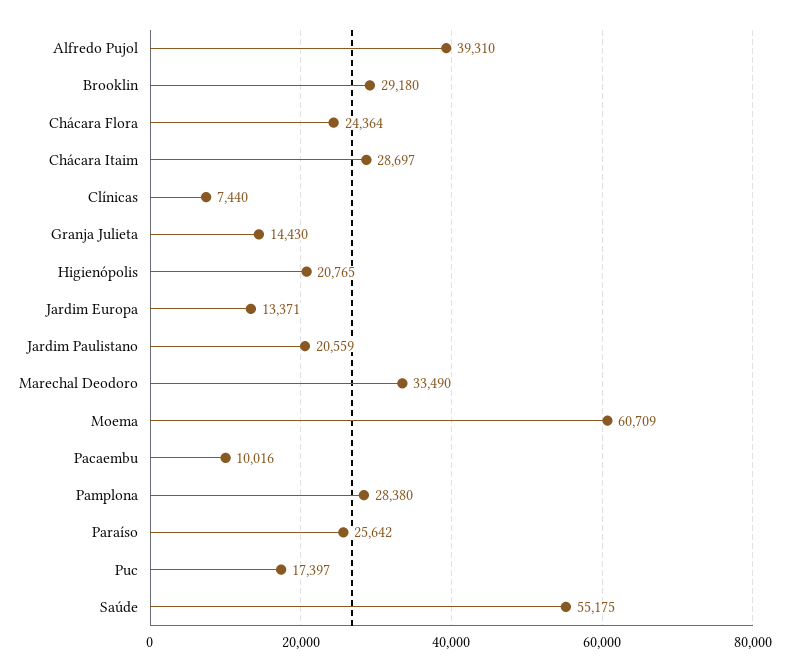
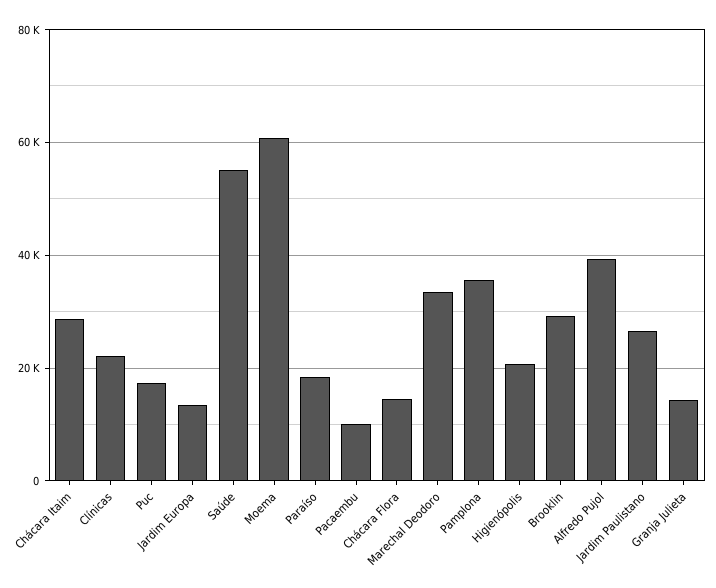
  {
    "Alfredo Pujol": 39310,
    "Brooklin": 29180,
-   "Chácara Flora": 24364,
+   "Chácara Flora": 14000,
    "Chácara Itaim": 28697,
-   "Clínicas": 7440,
+   "Clínicas": 22000,
    "Granja Julieta": 14430,
    "Higienópolis": 20765,
    "Jardim Europa": 13371,
-   "Jardim Paulistano": 20559,
+   "Jardim Paulistano": 26000,
    "Marechal Deodoro": 33490,
    "Moema": 60709,
    "Pacaembu": 10016,
-   "Pamplona": 28380,
+   "Pamplona": 36000,
-   "Paraíso": 25642,
+   "Paraíso": 18000,
    "Puc": 17397,
    "Saúde": 55175
  }

